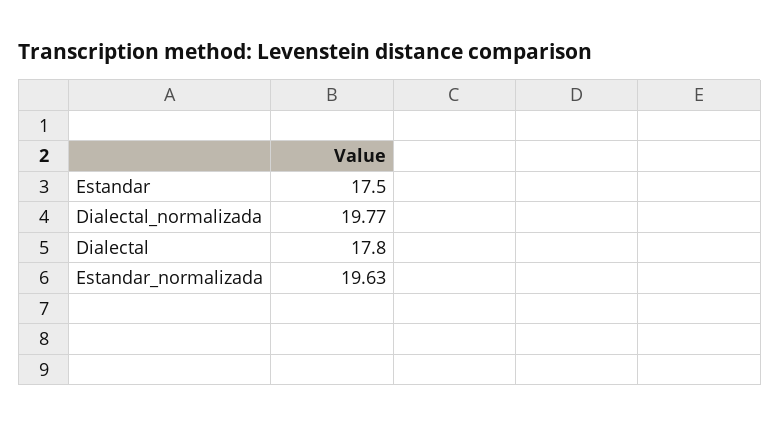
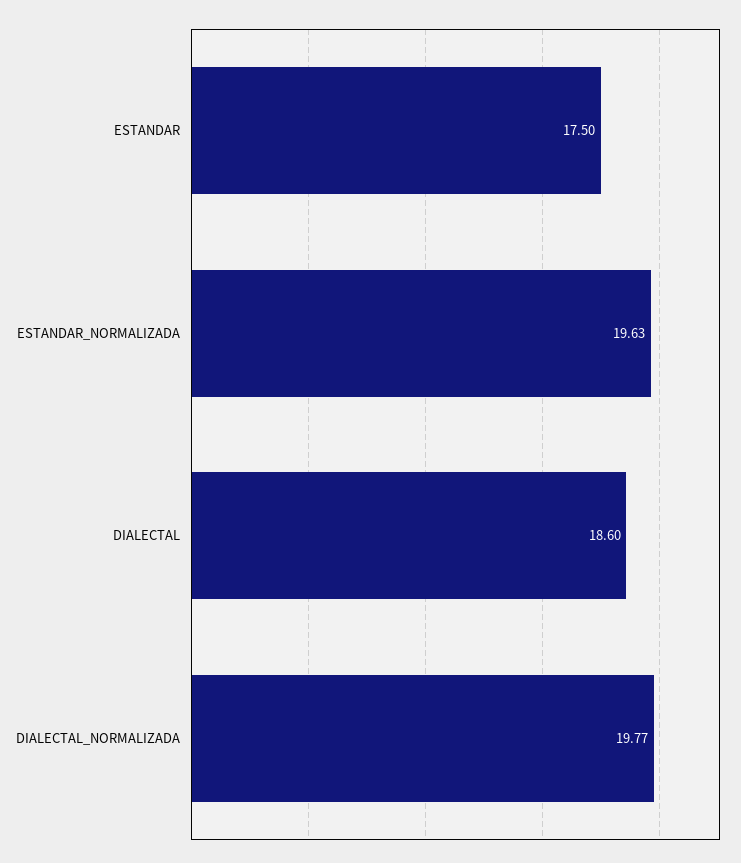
  {
    "Estandar": 17.5,
    "Dialectal_normalizada": 19.77,
-   "Dialectal": 17.8,
+   "Dialectal": 18.6,
    "Estandar_normalizada": 19.63
  }

